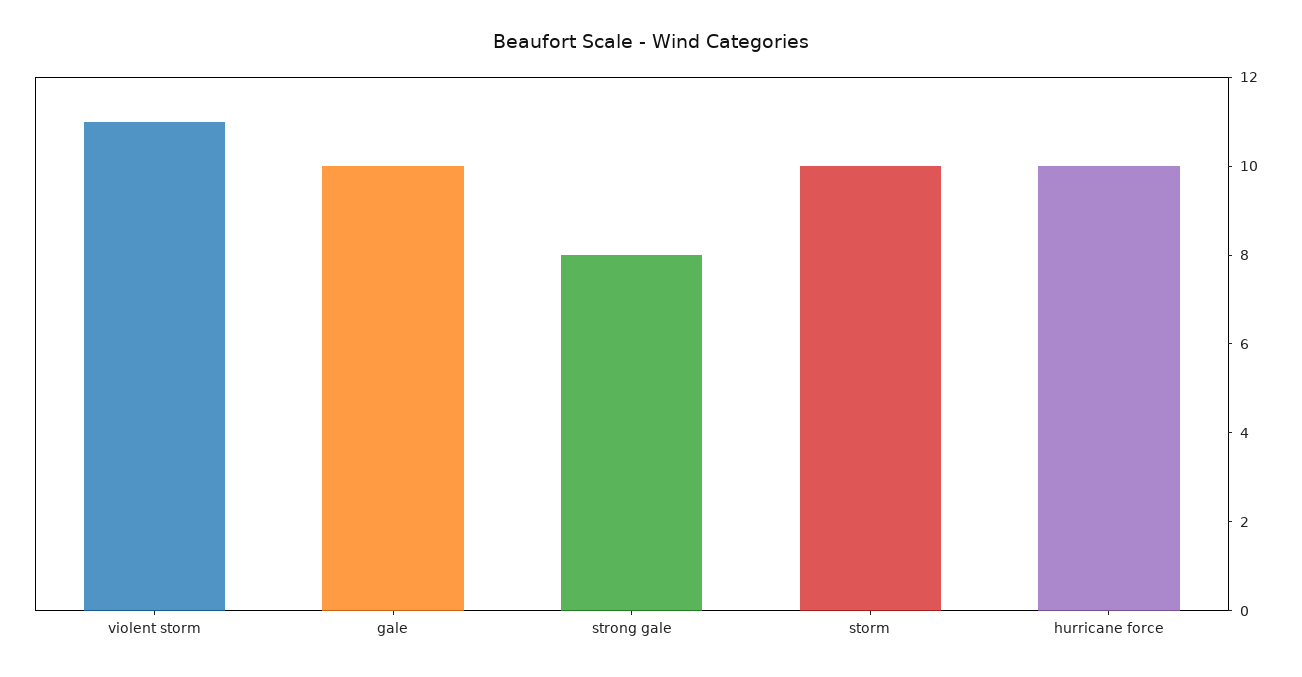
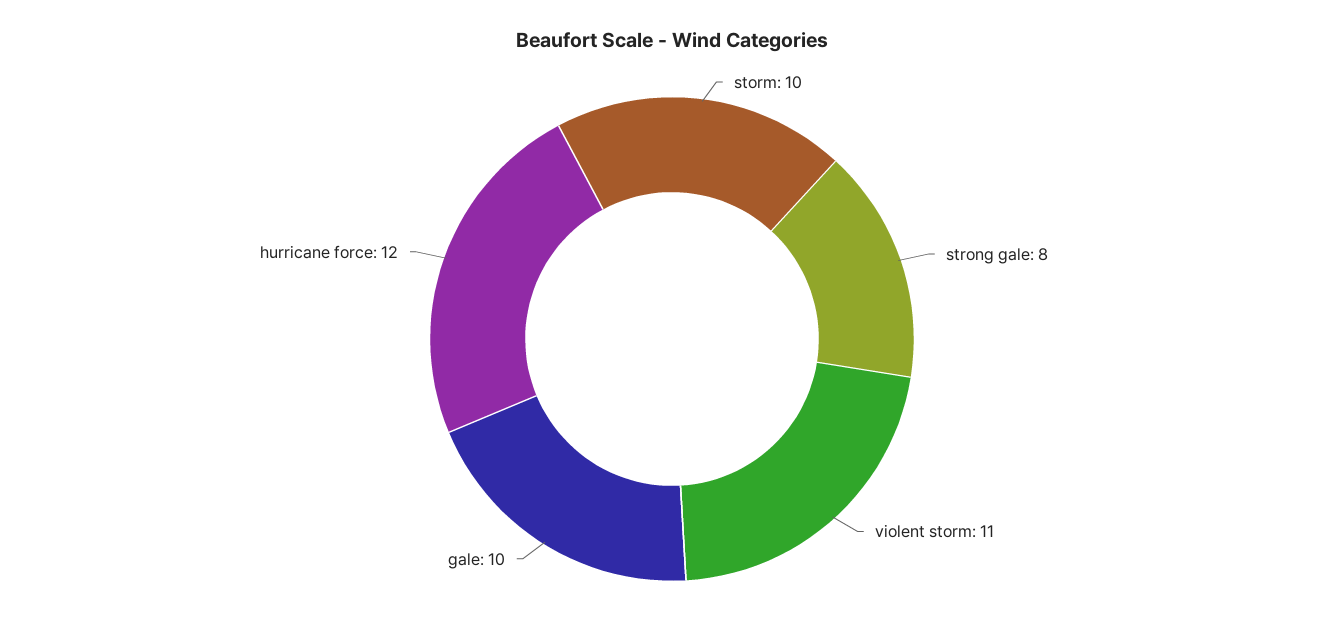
  {
    "violent storm": 11,
    "gale": 10,
    "strong gale": 8,
    "storm": 10,
-   "hurricane force": 10
+   "hurricane force": 12
  }

